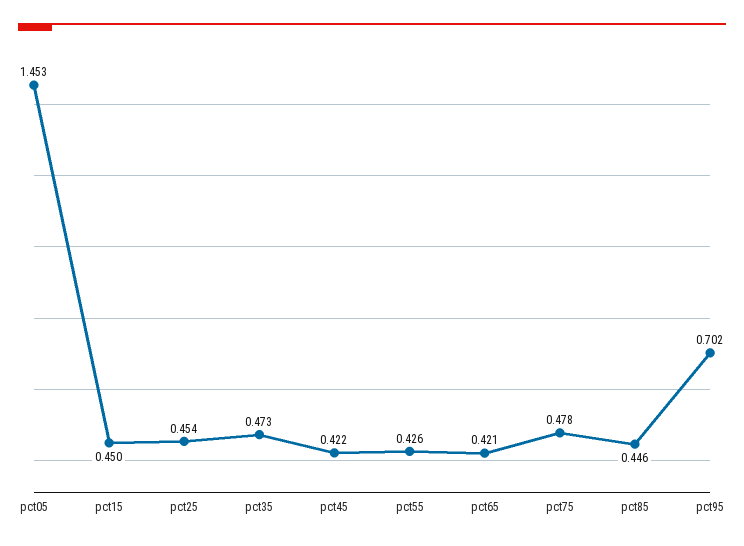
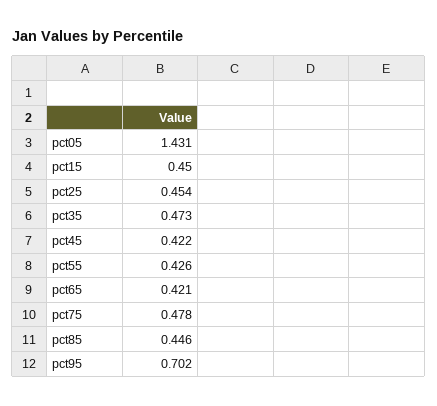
  {
-   "pct05": 1.453,
+   "pct05": 1.431,
    "pct15": 0.45,
    "pct25": 0.454,
    "pct35": 0.473,
    "pct45": 0.422,
    "pct55": 0.426,
    "pct65": 0.421,
    "pct75": 0.478,
    "pct85": 0.446,
    "pct95": 0.702
  }

